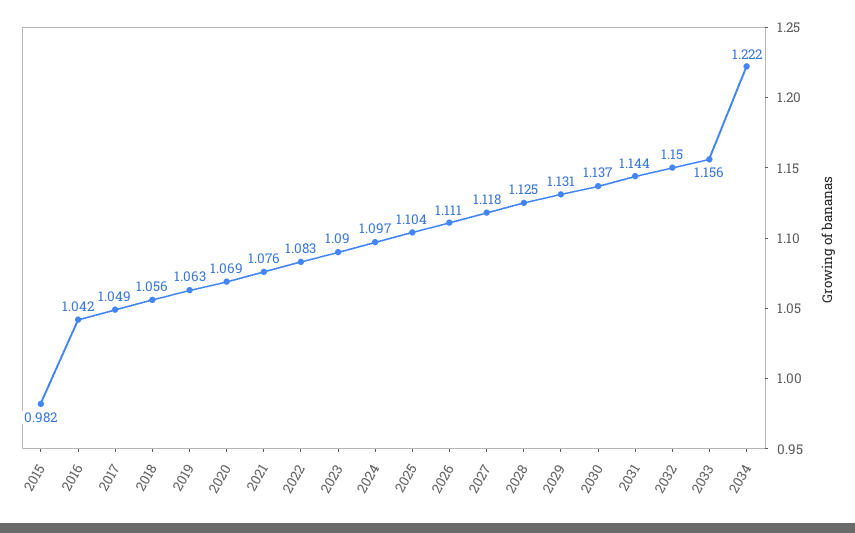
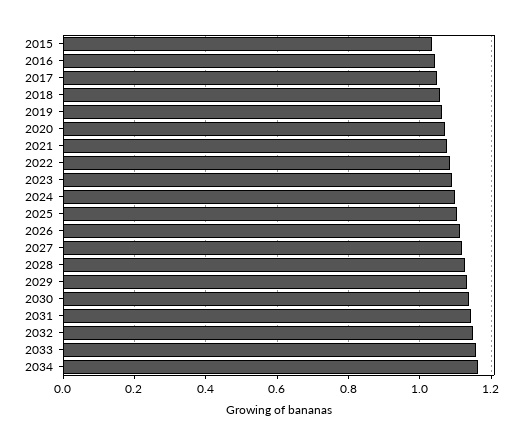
  {
-   "2015": 0.982,
+   "2015": 1.04,
    "2016": 1.042,
    "2017": 1.049,
    "2018": 1.056,
    "2019": 1.063,
    "2020": 1.069,
    "2021": 1.076,
    "2022": 1.083,
    "2023": 1.09,
    "2024": 1.097,
    "2025": 1.104,
    "2026": 1.111,
    "2027": 1.118,
    "2028": 1.125,
    "2029": 1.131,
    "2030": 1.137,
    "2031": 1.144,
    "2032": 1.15,
    "2033": 1.156,
-   "2034": 1.222
+   "2034": 1.16
  }

